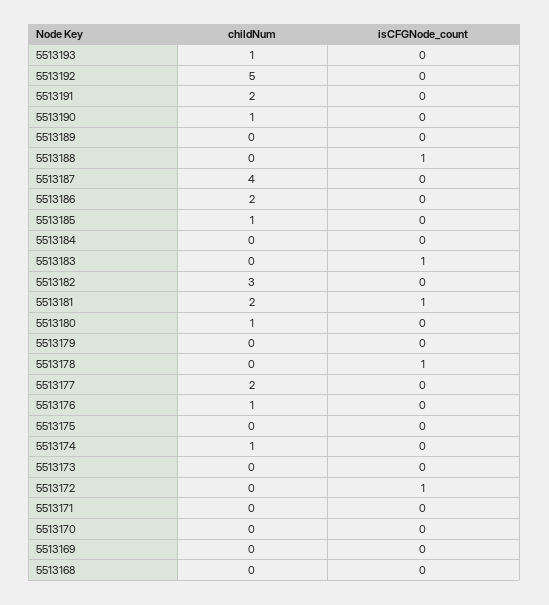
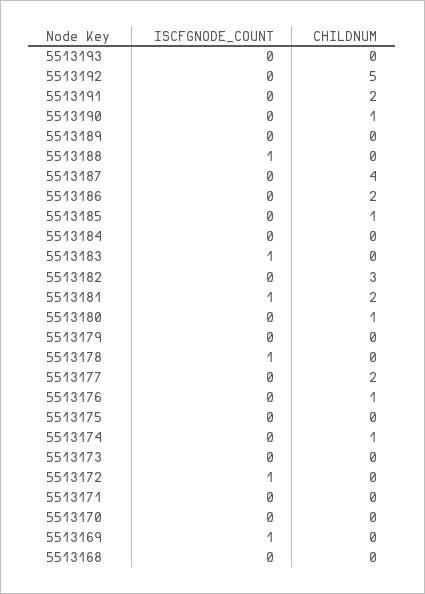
  {
    "childNum": {
-     "5513193": 1,
+     "5513193": 0,
      "5513192": 5,
      "5513191": 2,
      "5513190": 1,
      "5513189": 0,
      "5513188": 0,
      "5513187": 4,
      "5513186": 2,
      "5513185": 1,
      "5513184": 0,
      "5513183": 0,
      "5513182": 3,
      "5513181": 2,
      "5513180": 1,
      "5513179": 0,
      "5513178": 0,
      "5513177": 2,
      "5513176": 1,
      "5513175": 0,
      "5513174": 1,
      "5513173": 0,
      "5513172": 0,
      "5513171": 0,
      "5513170": 0,
      "5513169": 0,
      "5513168": 0
    },
    "isCFGNode_count": {
      "5513193": 0,
      "5513192": 0,
      "5513191": 0,
      "5513190": 0,
      "5513189": 0,
      "5513188": 1,
      "5513187": 0,
      "5513186": 0,
      "5513185": 0,
      "5513184": 0,
      "5513183": 1,
      "5513182": 0,
      "5513181": 1,
      "5513180": 0,
      "5513179": 0,
      "5513178": 1,
      "5513177": 0,
      "5513176": 0,
      "5513175": 0,
      "5513174": 0,
      "5513173": 0,
      "5513172": 1,
      "5513171": 0,
      "5513170": 0,
-     "5513169": 0,
+     "5513169": 1,
      "5513168": 0
    }
  }

